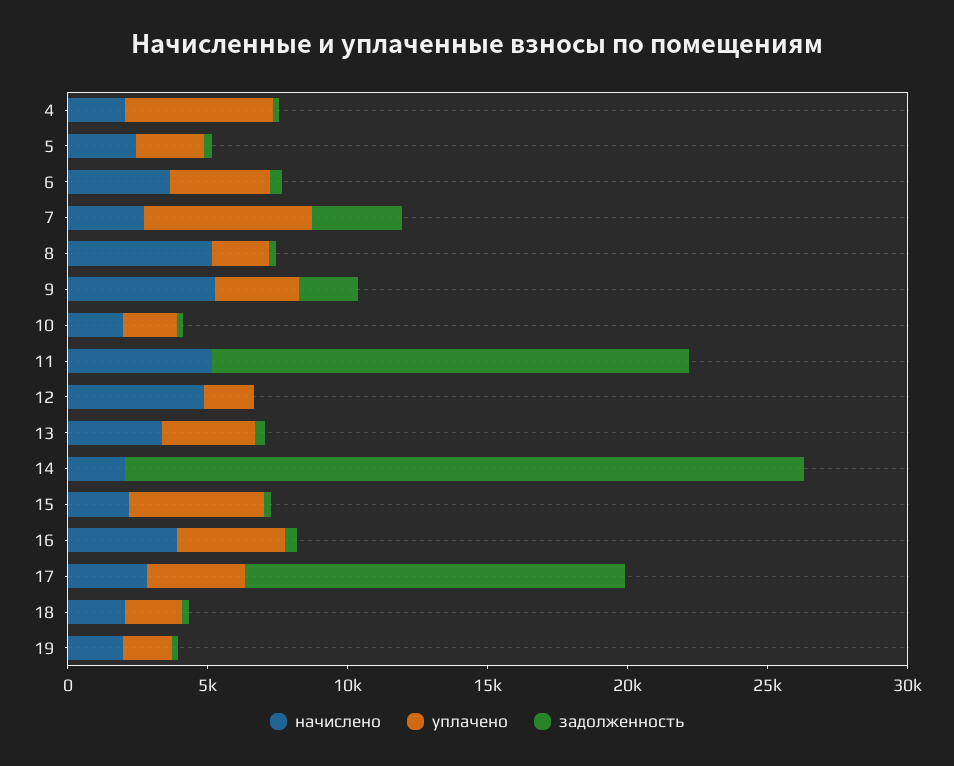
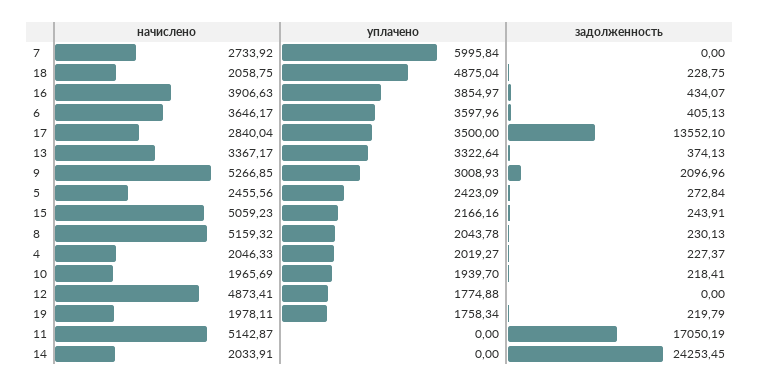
  {
    "начислено": {
      "4": 2046.33,
      "5": 2455.56,
      "6": 3646.17,
      "7": 2733.92,
      "8": 5159.32,
      "9": 5266.85,
      "10": 1965.69,
      "11": 5142.87,
      "12": 4873.41,
      "13": 3367.17,
      "14": 2033.91,
-     "15": 2000,
+     "15": 5059.23,
      "16": 3906.63,
      "17": 2840.04,
      "18": 2058.75,
      "19": 1978.11
    },
    "уплачено": {
-     "4": 5000,
+     "4": 2019.27,
      "5": 2423.09,
      "6": 3597.96,
      "7": 5995.84,
      "8": 2043.78,
      "9": 3008.93,
      "10": 1939.7,
      "11": 0,
      "12": 1774.88,
      "13": 3322.64,
      "14": 0,
-     "15": 5000,
+     "15": 2166.16,
      "16": 3854.97,
      "17": 3500,
-     "18": 2000,
+     "18": 4875.04,
      "19": 1758.34
    },
    "задолженность": {
      "4": 227.37,
      "5": 272.84,
      "6": 405.13,
-     "7": 3000,
+     "7": 0,
      "8": 230.13,
      "9": 2096.96,
      "10": 218.41,
      "11": 17050.19,
      "12": 0,
      "13": 374.13,
      "14": 24253.45,
      "15": 243.91,
      "16": 434.07,
      "17": 13552.1,
      "18": 228.75,
      "19": 219.79
    }
  }

